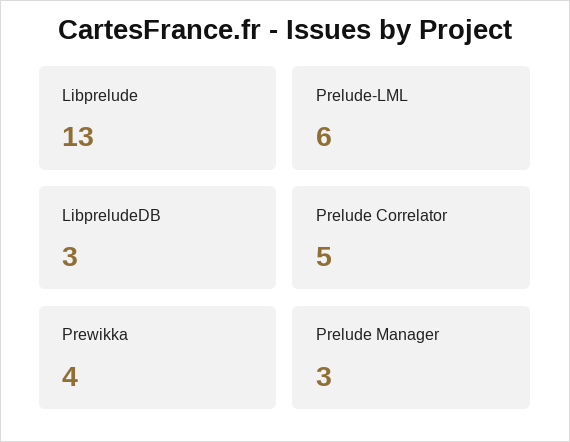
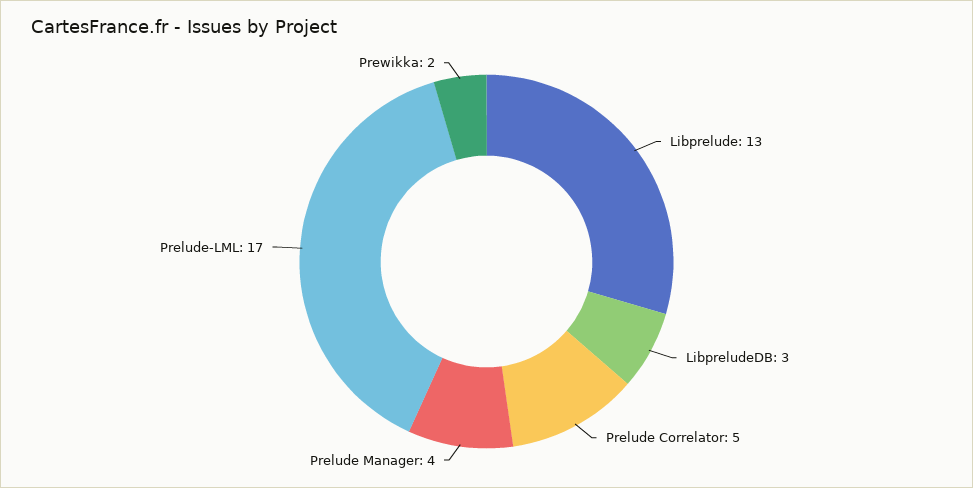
  {
    "Libprelude": 13,
-   "Prelude-LML": 6,
+   "Prelude-LML": 17,
    "LibpreludeDB": 3,
    "Prelude Correlator": 5,
-   "Prewikka": 4,
+   "Prewikka": 2,
-   "Prelude Manager": 3
+   "Prelude Manager": 4
  }

